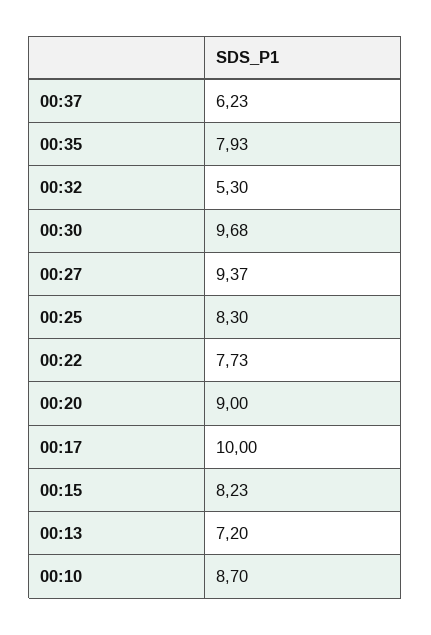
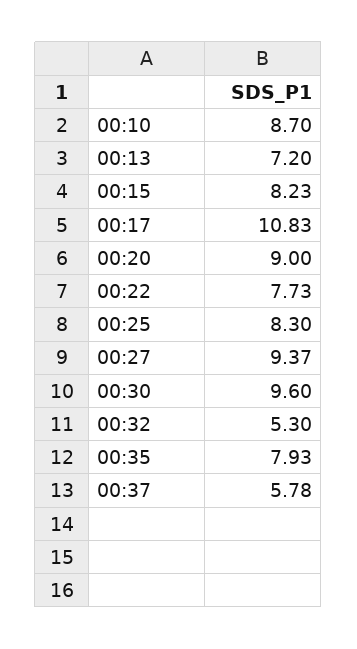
  {
-   "00:37": 6.23,
+   "00:37": 5.78,
    "00:35": 7.93,
    "00:32": 5.3,
-   "00:30": 9.68,
+   "00:30": 9.6,
    "00:27": 9.37,
    "00:25": 8.3,
    "00:22": 7.73,
    "00:20": 9,
-   "00:17": 10,
+   "00:17": 10.83,
    "00:15": 8.23,
    "00:13": 7.2,
    "00:10": 8.7
  }

